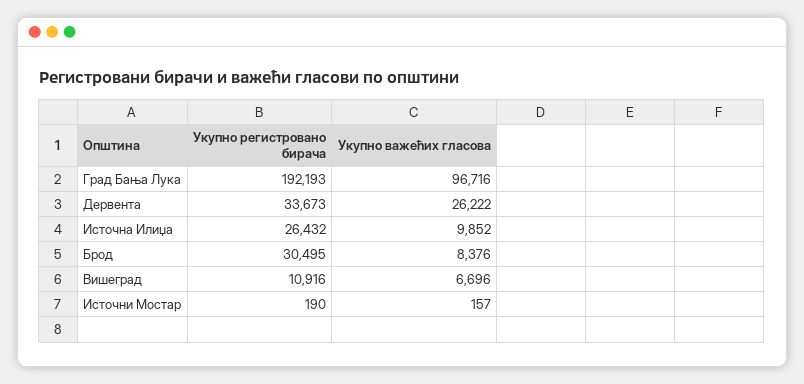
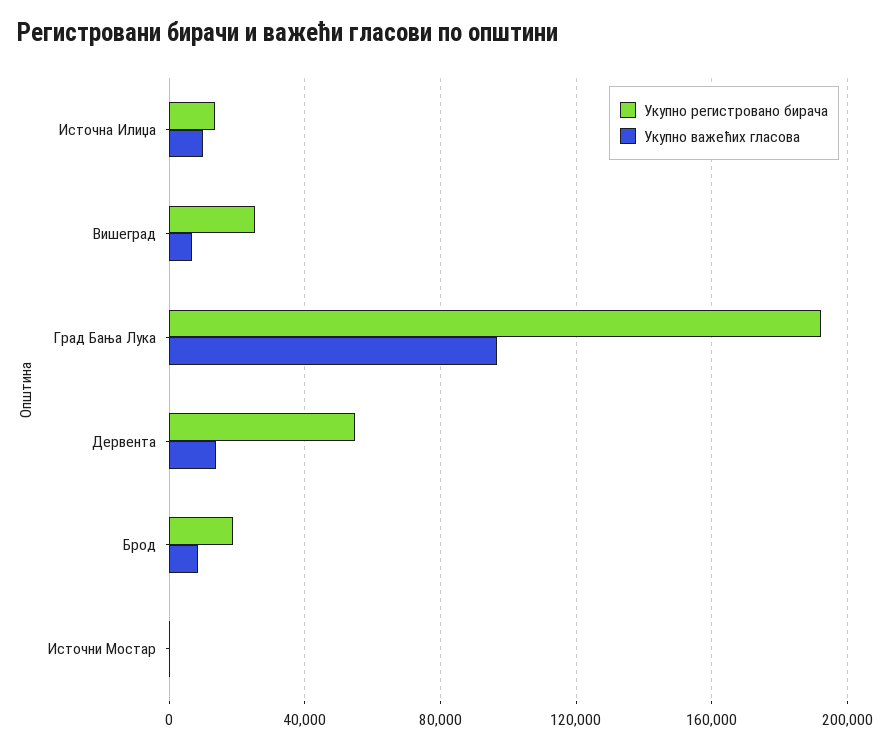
  {
    "Укупно регистровано бирача": {
      "Град Бања Лука": 192193,
-     "Дервента": 33673,
+     "Дервента": 55000,
-     "Источна Илиџа": 26432,
+     "Источна Илиџа": 15000,
-     "Брод": 30495,
+     "Брод": 20000,
-     "Вишеград": 10916,
+     "Вишеград": 25000,
      "Источни Мостар": 190
    },
    "Укупно важећих гласова": {
      "Град Бања Лука": 96716,
-     "Дервента": 26222,
+     "Дервента": 15000,
      "Источна Илиџа": 9852,
      "Брод": 8376,
      "Вишеград": 6696,
      "Источни Мостар": 157
    }
  }

